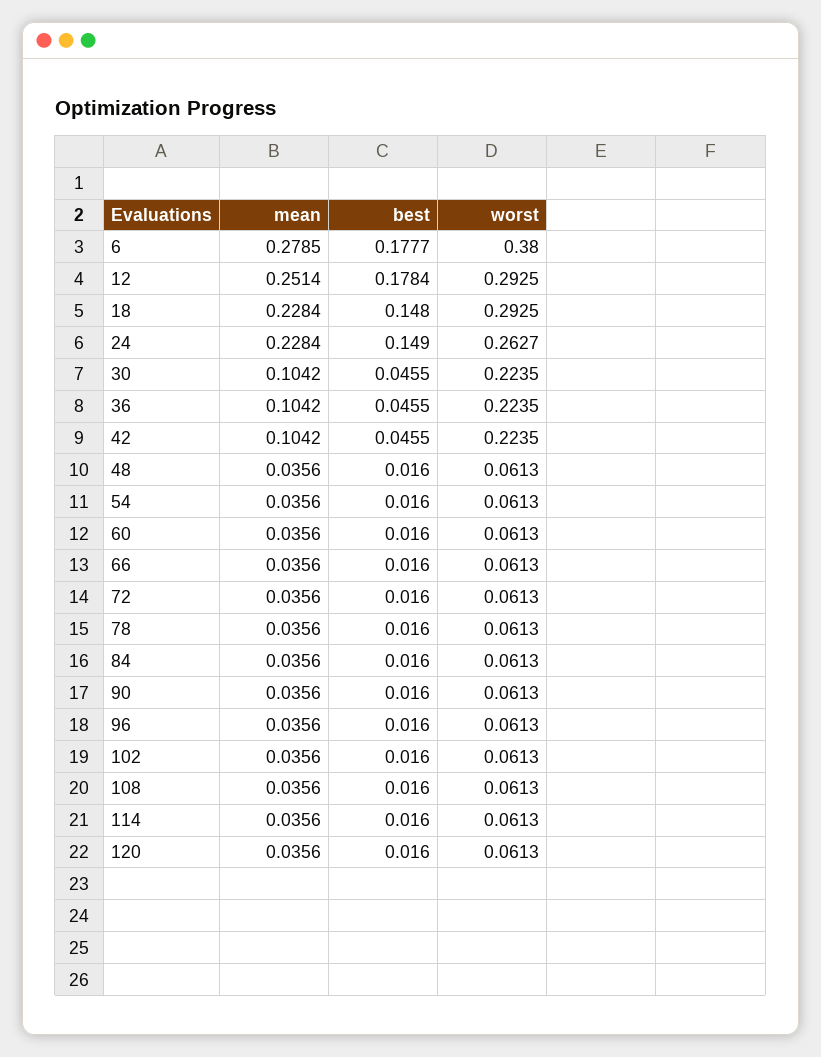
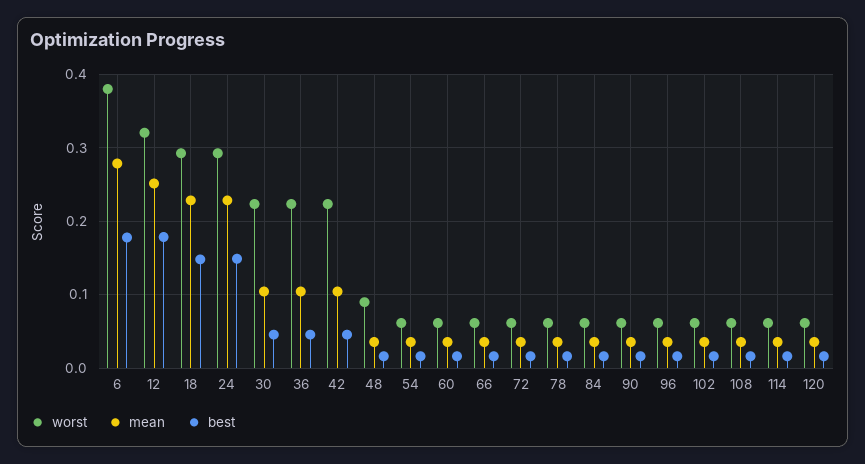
  {
    "mean": {
      "6": 0.2785,
      "12": 0.2514,
      "18": 0.2284,
      "24": 0.2284,
      "30": 0.1042,
      "36": 0.1042,
      "42": 0.1042,
      "48": 0.0356,
      "54": 0.0356,
      "60": 0.0356,
      "66": 0.0356,
      "72": 0.0356,
      "78": 0.0356,
      "84": 0.0356,
      "90": 0.0356,
      "96": 0.0356,
      "102": 0.0356,
      "108": 0.0356,
      "114": 0.0356,
      "120": 0.0356
    },
    "best": {
      "6": 0.1777,
      "12": 0.1784,
      "18": 0.148,
      "24": 0.149,
      "30": 0.0455,
      "36": 0.0455,
      "42": 0.0455,
      "48": 0.016,
      "54": 0.016,
      "60": 0.016,
      "66": 0.016,
      "72": 0.016,
      "78": 0.016,
      "84": 0.016,
      "90": 0.016,
      "96": 0.016,
      "102": 0.016,
      "108": 0.016,
      "114": 0.016,
      "120": 0.016
    },
    "worst": {
      "6": 0.38,
-     "12": 0.2925,
+     "12": 0.32,
      "18": 0.2925,
-     "24": 0.2627,
+     "24": 0.29,
      "30": 0.2235,
      "36": 0.2235,
      "42": 0.2235,
-     "48": 0.0613,
+     "48": 0.09,
      "54": 0.0613,
      "60": 0.0613,
      "66": 0.0613,
      "72": 0.0613,
      "78": 0.0613,
      "84": 0.0613,
      "90": 0.0613,
      "96": 0.0613,
      "102": 0.0613,
      "108": 0.0613,
      "114": 0.0613,
      "120": 0.0613
    }
  }

